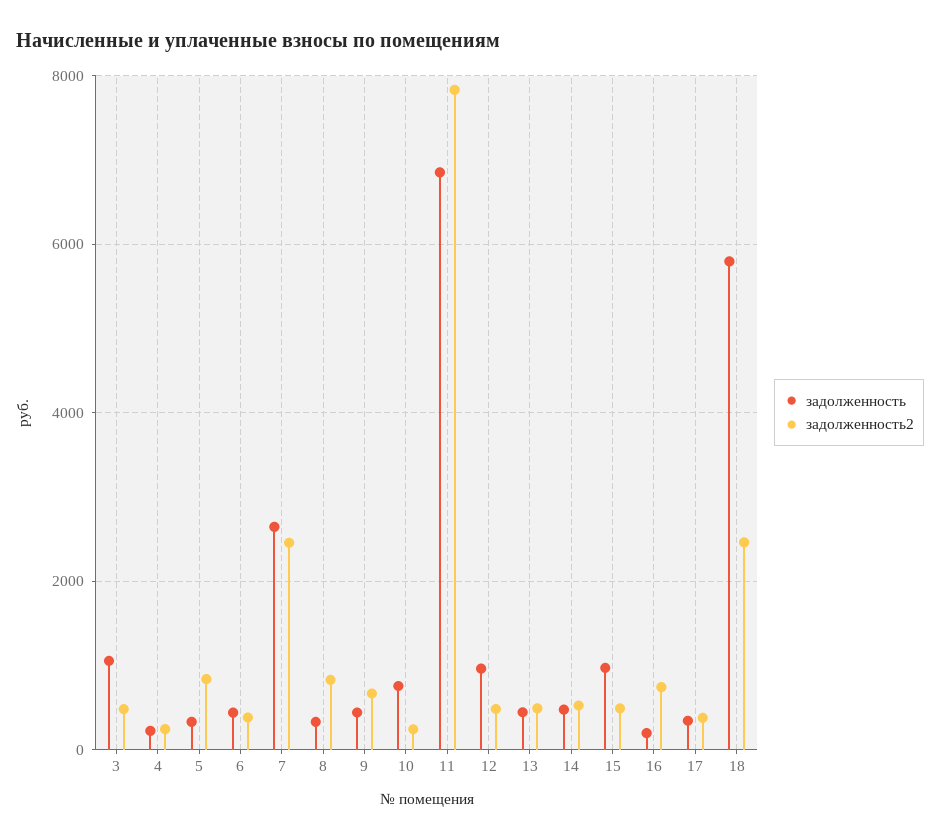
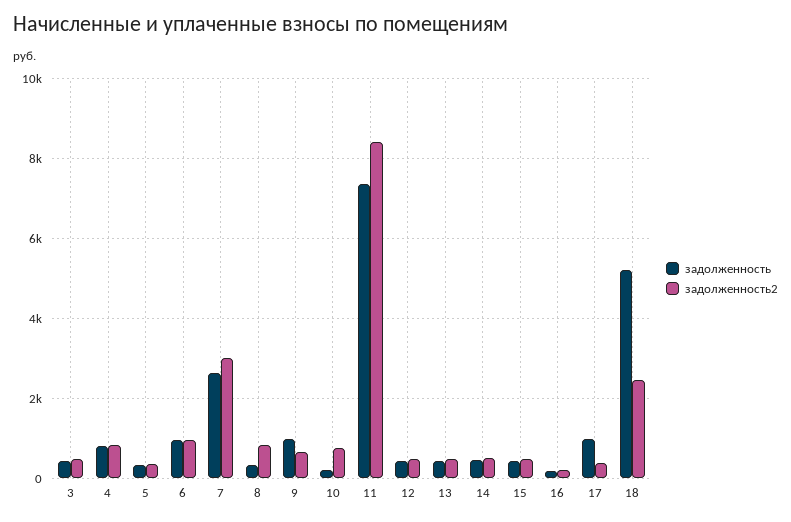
  {
    "задолженность": {
-     "3": 1000,
+     "3": 400,
-     "4": 200,
+     "4": 800,
      "5": 400,
-     "6": 400,
+     "6": 1000,
      "7": 2600,
      "8": 400,
-     "9": 400,
+     "9": 1000,
-     "10": 800,
+     "10": 200,
-     "11": 6800,
+     "11": 7400,
-     "12": 1000,
+     "12": 400,
      "13": 400,
      "14": 400,
-     "15": 1000,
+     "15": 400,
      "16": 200,
-     "17": 400,
+     "17": 1000,
-     "18": 5800
+     "18": 5200
    },
    "задолженность2": {
      "3": 400,
-     "4": 200,
+     "4": 800,
-     "5": 800,
+     "5": 400,
-     "6": 400,
+     "6": 1000,
-     "7": 2400,
+     "7": 3000,
      "8": 800,
      "9": 600,
-     "10": 200,
+     "10": 800,
-     "11": 7800,
+     "11": 8400,
      "12": 400,
      "13": 400,
      "14": 600,
      "15": 400,
-     "16": 800,
+     "16": 200,
      "17": 400,
      "18": 2400
    }
  }

